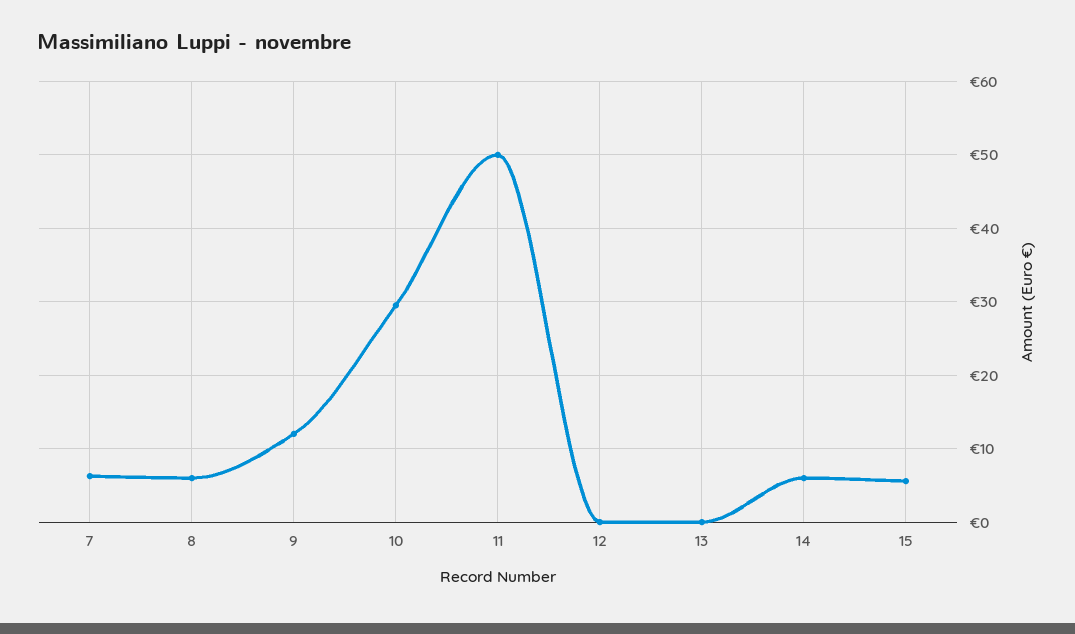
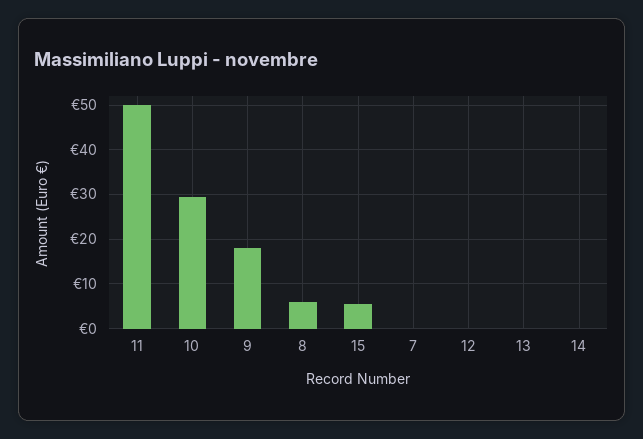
  {
-   "7": 6,
+   "7": 0,
    "8": 6,
-   "9": 12,
+   "9": 18,
    "10": 30,
    "11": 50,
    "12": 0,
    "13": 0,
-   "14": 6,
+   "14": 0,
    "15": 6
  }

